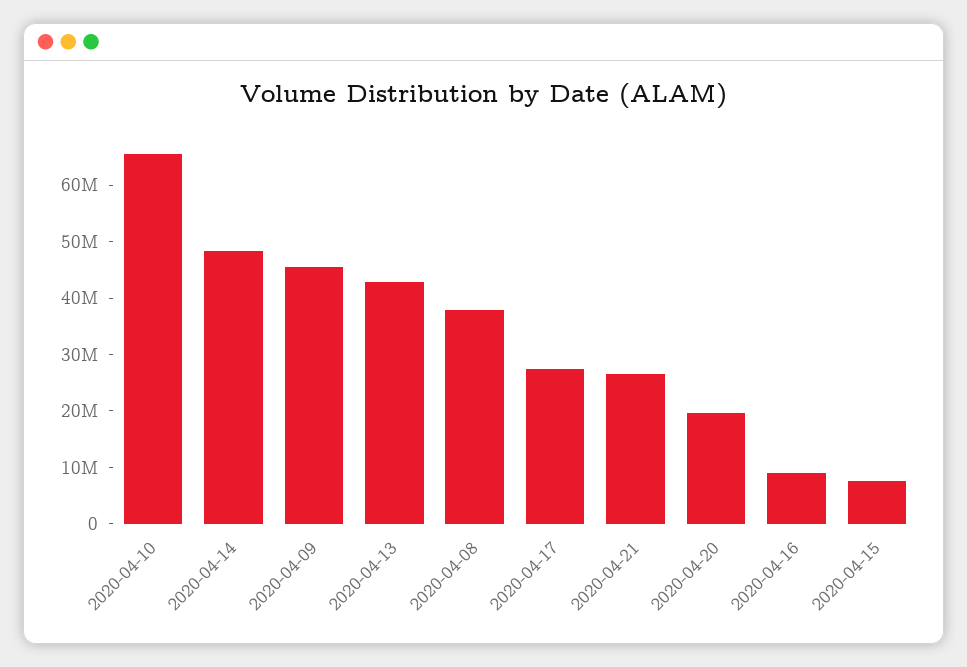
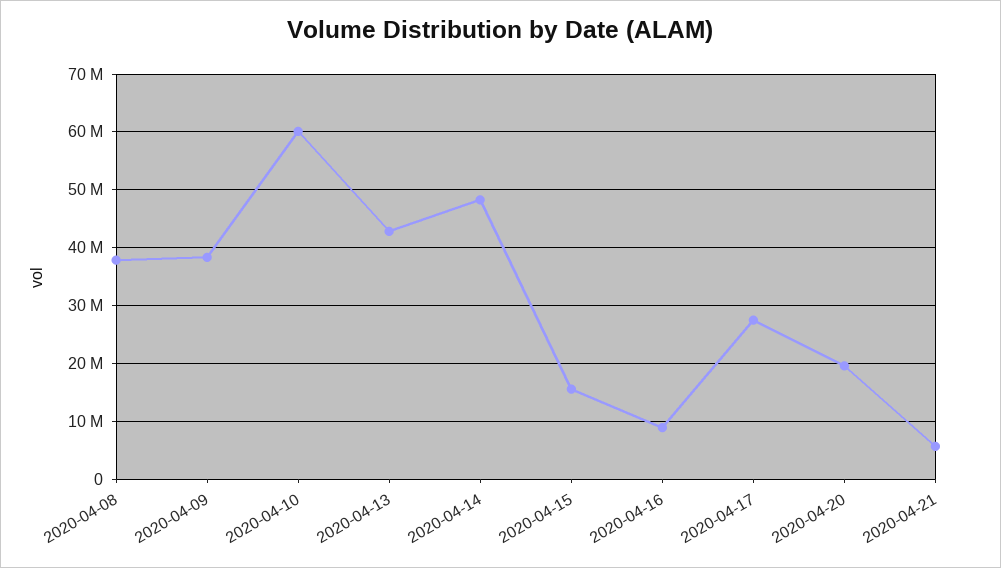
  {
-   "2020-04-10": 66000000,
+   "2020-04-10": 60000000,
    "2020-04-14": 48000000,
-   "2020-04-09": 46000000,
+   "2020-04-09": 38000000,
    "2020-04-13": 42000000,
    "2020-04-08": 38000000,
    "2020-04-17": 28000000,
-   "2020-04-21": 26000000,
+   "2020-04-21": 6000000,
    "2020-04-20": 20000000,
    "2020-04-16": 8000000,
-   "2020-04-15": 8000000
+   "2020-04-15": 16000000
  }

